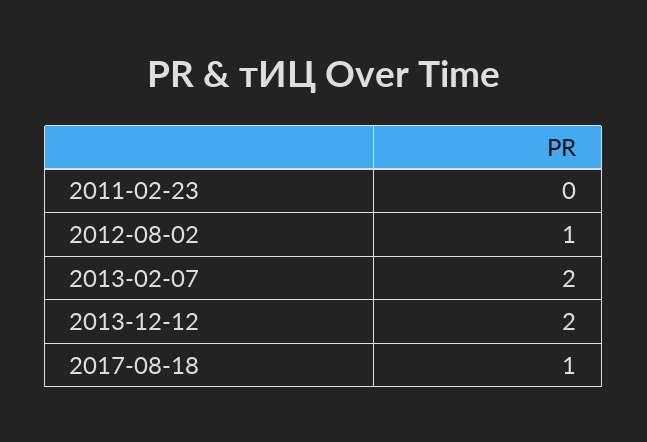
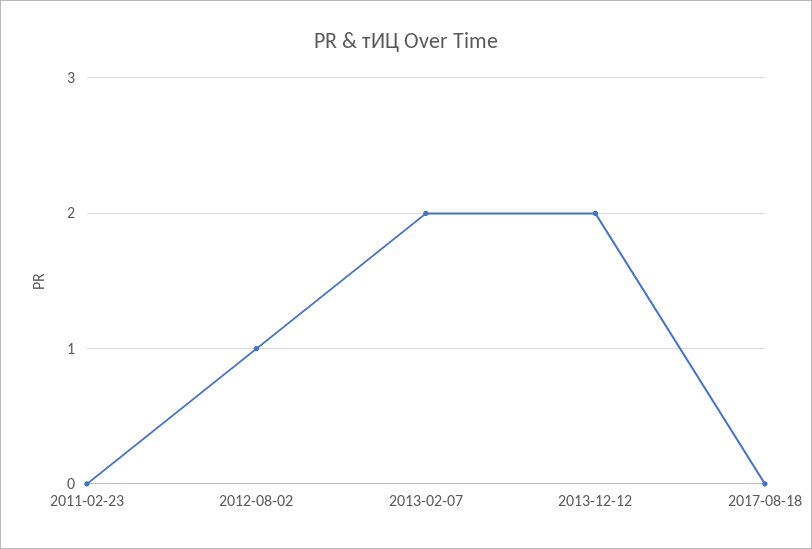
  {
    "2011-02-23": 0,
    "2012-08-02": 1,
    "2013-02-07": 2,
    "2013-12-12": 2,
-   "2017-08-18": 1
+   "2017-08-18": 0
  }

